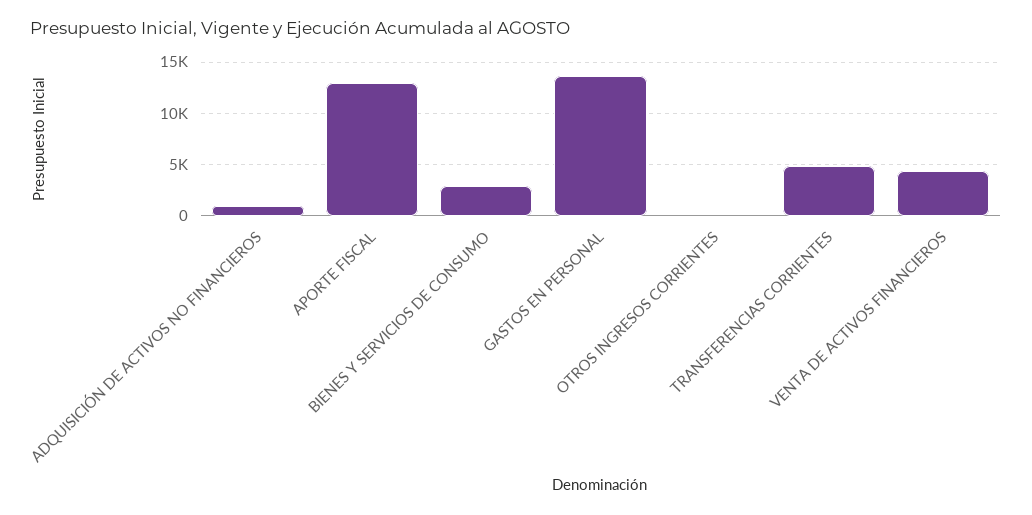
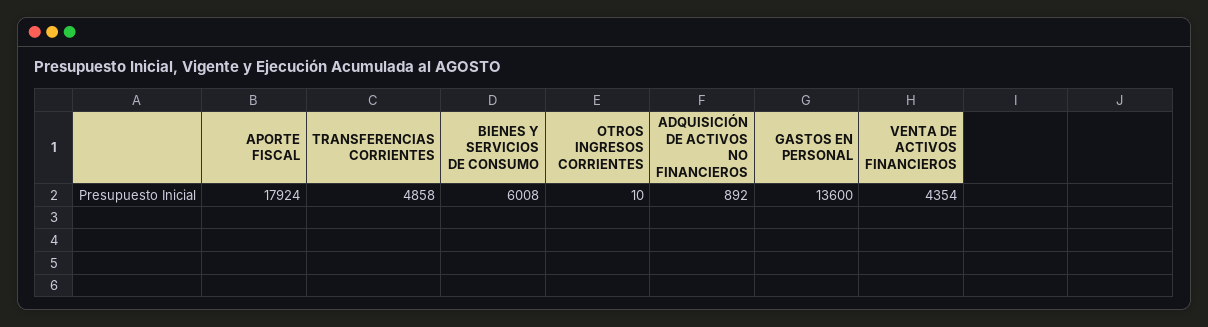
  {
    "ADQUISICIÓN DE ACTIVOS NO FINANCIEROS": 892,
-   "APORTE FISCAL": 13000,
+   "APORTE FISCAL": 17924,
-   "BIENES Y SERVICIOS DE CONSUMO": 3000,
+   "BIENES Y SERVICIOS DE CONSUMO": 6008,
    "GASTOS EN PERSONAL": 13600,
    "OTROS INGRESOS CORRIENTES": 10,
    "TRANSFERENCIAS CORRIENTES": 4858,
    "VENTA DE ACTIVOS FINANCIEROS": 4354
  }

